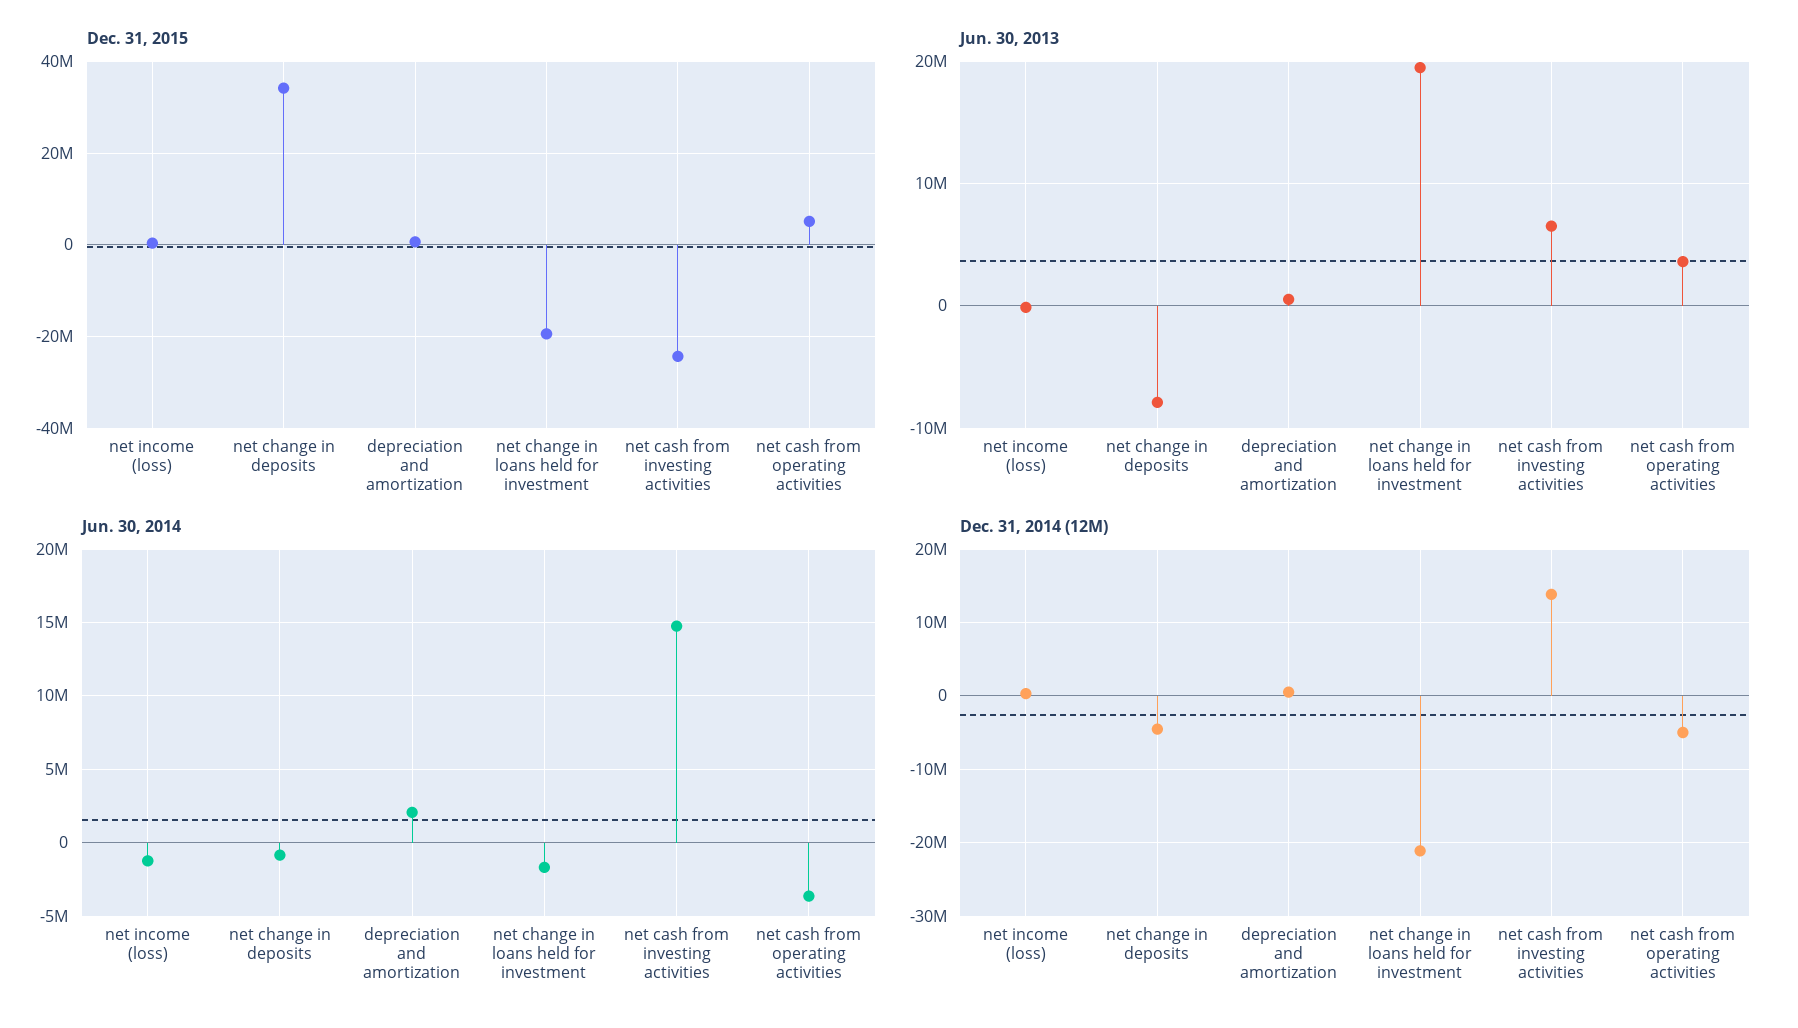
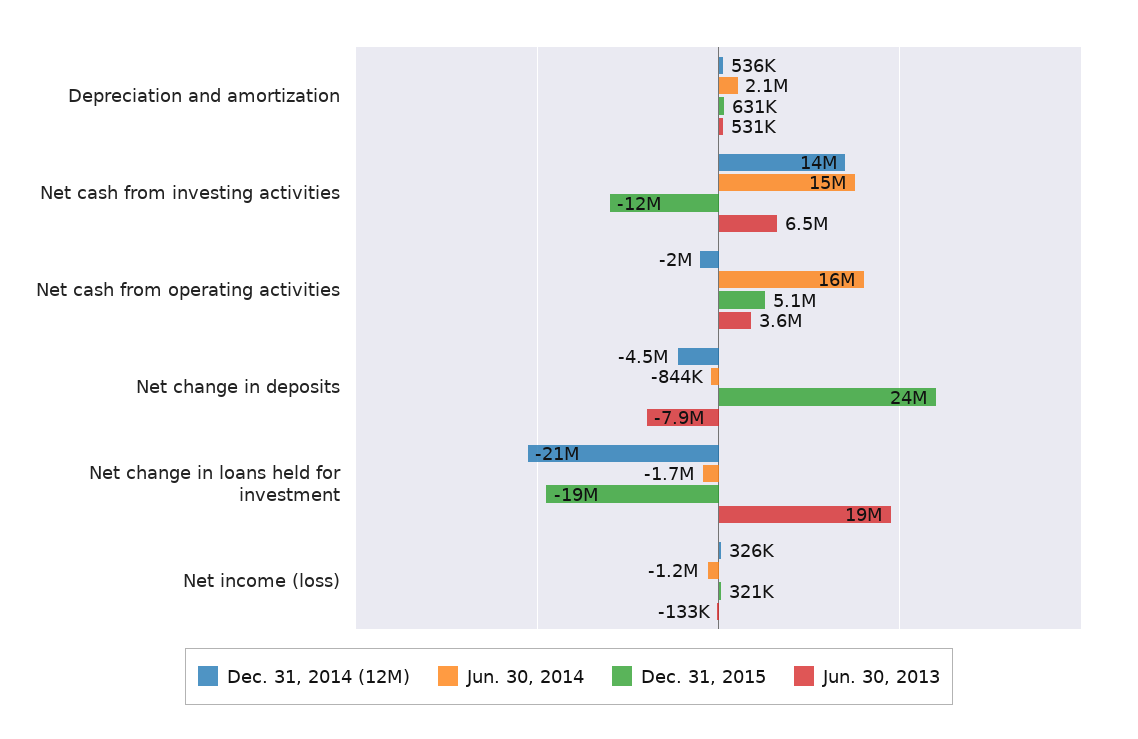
  {
    "Dec. 31, 2015": {
      "net income (loss)": 321000,
-     "net change in deposits": 34000000,
+     "net change in deposits": 24000000,
      "depreciation and amortization": 631000,
      "net change in loans held for investment": -19000000,
-     "net cash from investing activities": -24000000,
+     "net cash from investing activities": -12000000,
      "net cash from operating activities": 5100000
    },
    "Jun. 30, 2013": {
      "net income (loss)": -133000,
      "net change in deposits": -7900000,
      "depreciation and amortization": 531000,
      "net change in loans held for investment": 19000000,
      "net cash from investing activities": 6500000,
      "net cash from operating activities": 3600000
    },
    "Jun. 30, 2014": {
      "net income (loss)": -1200000,
      "net change in deposits": -844000,
      "depreciation and amortization": 2100000,
      "net change in loans held for investment": -1700000,
      "net cash from investing activities": 15000000,
-     "net cash from operating activities": -3500000
+     "net cash from operating activities": 16000000
    },
    "Dec. 31, 2014 (12M)": {
      "net income (loss)": 326000,
      "net change in deposits": -4500000,
      "depreciation and amortization": 536000,
      "net change in loans held for investment": -21000000,
      "net cash from investing activities": 14000000,
-     "net cash from operating activities": -5000000
+     "net cash from operating activities": -2000000
    }
  }

